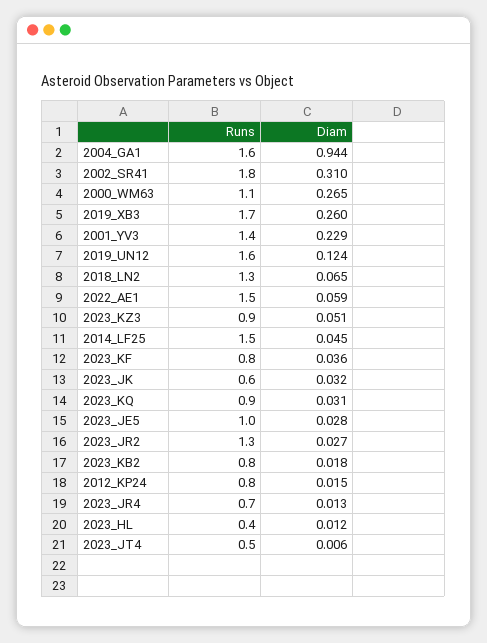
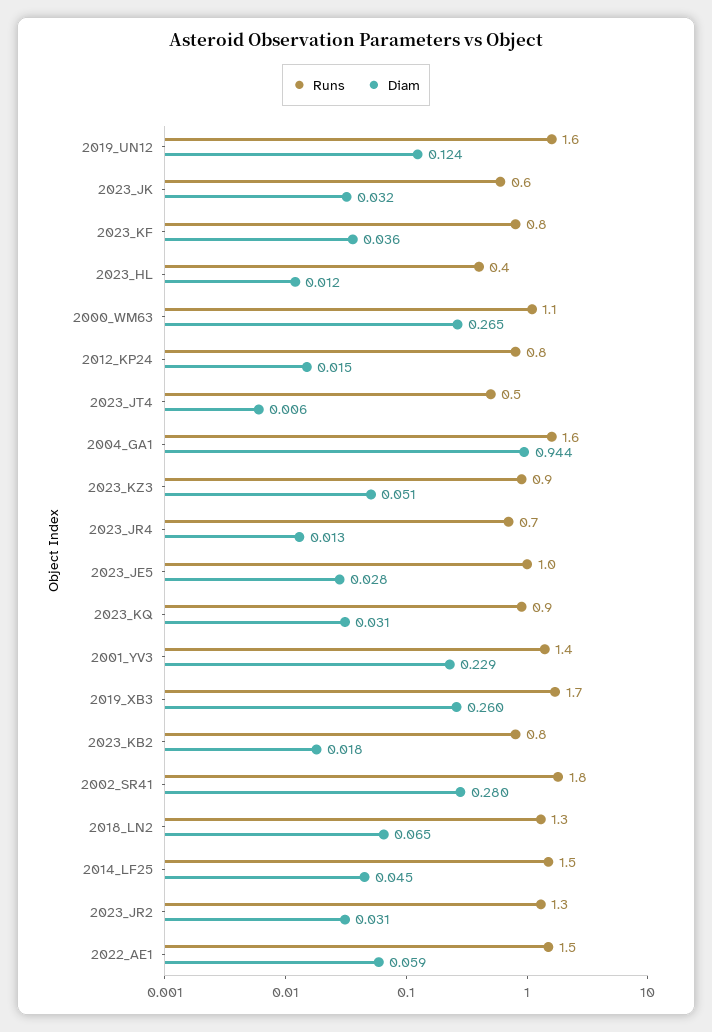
  {
    "Runs": {
      "2004_GA1": 1.6,
      "2002_SR41": 1.8,
      "2000_WM63": 1.1,
      "2019_XB3": 1.7,
      "2001_YV3": 1.4,
      "2019_UN12": 1.6,
      "2018_LN2": 1.3,
      "2022_AE1": 1.5,
      "2023_KZ3": 0.9,
      "2014_LF25": 1.5,
      "2023_KF": 0.8,
      "2023_JK": 0.6,
      "2023_KQ": 0.9,
      "2023_JE5": 1,
      "2023_JR2": 1.3,
      "2023_KB2": 0.8,
      "2012_KP24": 0.8,
      "2023_JR4": 0.7,
      "2023_HL": 0.4,
      "2023_JT4": 0.5
    },
    "Diam": {
      "2004_GA1": 0.944,
-     "2002_SR41": 0.31,
+     "2002_SR41": 0.28,
      "2000_WM63": 0.265,
      "2019_XB3": 0.26,
      "2001_YV3": 0.229,
      "2019_UN12": 0.124,
      "2018_LN2": 0.065,
      "2022_AE1": 0.059,
      "2023_KZ3": 0.051,
      "2014_LF25": 0.045,
      "2023_KF": 0.036,
      "2023_JK": 0.032,
      "2023_KQ": 0.031,
      "2023_JE5": 0.028,
-     "2023_JR2": 0.027,
+     "2023_JR2": 0.031,
      "2023_KB2": 0.018,
      "2012_KP24": 0.015,
      "2023_JR4": 0.013,
      "2023_HL": 0.012,
      "2023_JT4": 0.006
    }
  }

